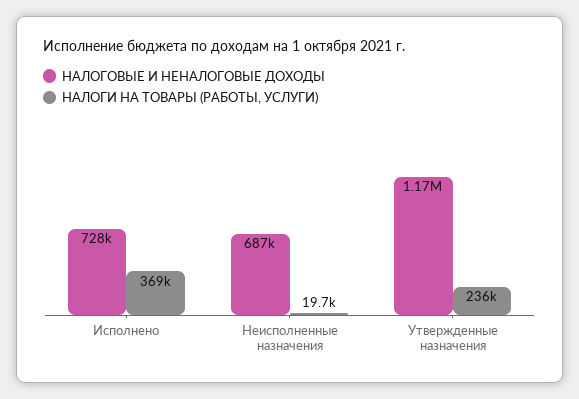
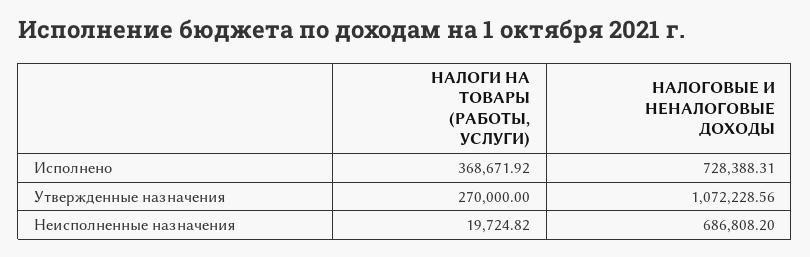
  {
    "НАЛОГОВЫЕ И НЕНАЛОГОВЫЕ ДОХОДЫ": {
      "Исполнено": 728388.31,
      "Неисполненные назначения": 686808.2,
-     "Утвержденные назначения": 1170000
+     "Утвержденные назначения": 1072228.56
    },
    "НАЛОГИ НА ТОВАРЫ (РАБОТЫ, УСЛУГИ)": {
      "Исполнено": 368671.92,
      "Неисполненные назначения": 19724.82,
-     "Утвержденные назначения": 236000
+     "Утвержденные назначения": 270000
    }
  }

